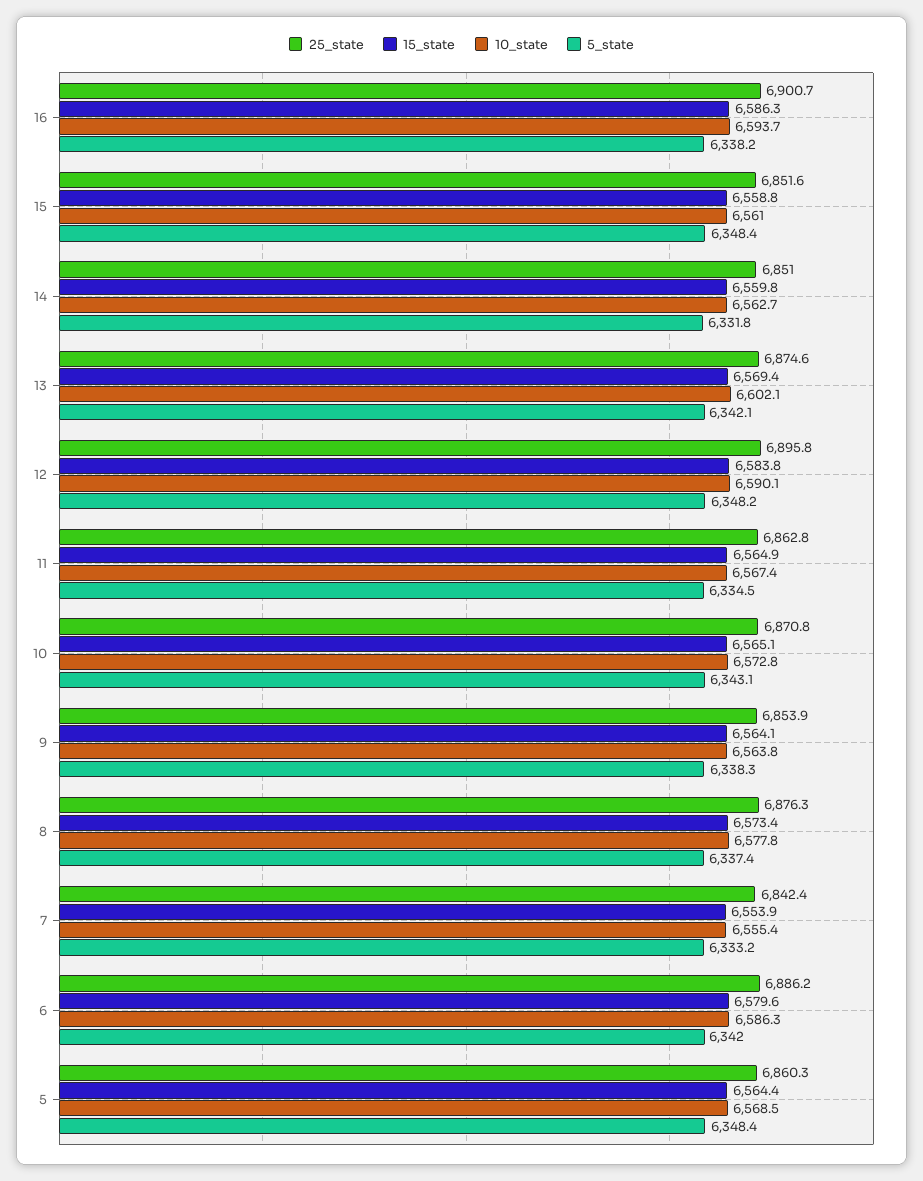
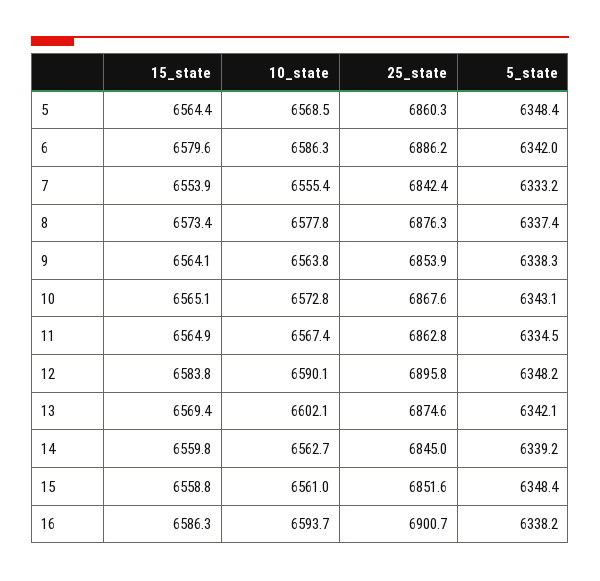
  {
    "25_state": {
      "16": 6900.7,
      "15": 6851.6,
-     "14": 6851,
+     "14": 6845,
      "13": 6874.6,
      "12": 6895.8,
      "11": 6862.8,
-     "10": 6870.8,
+     "10": 6867.6,
      "9": 6853.9,
      "8": 6876.3,
      "7": 6842.4,
      "6": 6886.2,
      "5": 6860.3
    },
    "15_state": {
      "16": 6586.3,
      "15": 6558.8,
      "14": 6559.8,
      "13": 6569.4,
      "12": 6583.8,
      "11": 6564.9,
      "10": 6565.1,
      "9": 6564.1,
      "8": 6573.4,
      "7": 6553.9,
      "6": 6579.6,
      "5": 6564.4
    },
    "10_state": {
      "16": 6593.7,
      "15": 6561,
      "14": 6562.7,
      "13": 6602.1,
      "12": 6590.1,
      "11": 6567.4,
      "10": 6572.8,
      "9": 6563.8,
      "8": 6577.8,
      "7": 6555.4,
      "6": 6586.3,
      "5": 6568.5
    },
    "5_state": {
      "16": 6338.2,
      "15": 6348.4,
-     "14": 6331.8,
+     "14": 6339.2,
      "13": 6342.1,
      "12": 6348.2,
      "11": 6334.5,
      "10": 6343.1,
      "9": 6338.3,
      "8": 6337.4,
      "7": 6333.2,
      "6": 6342,
      "5": 6348.4
    }
  }

